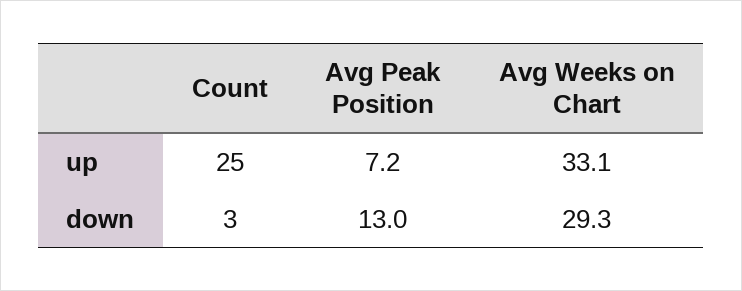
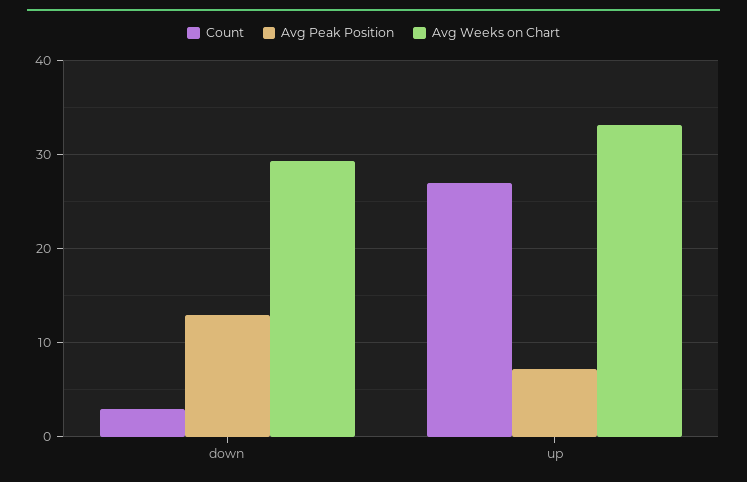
  {
    "Count": {
-     "up": 25,
+     "up": 27,
      "down": 3
    },
    "Avg Peak Position": {
      "up": 7.2,
      "down": 13
    },
    "Avg Weeks on Chart": {
      "up": 33.1,
      "down": 29.3
    }
  }

